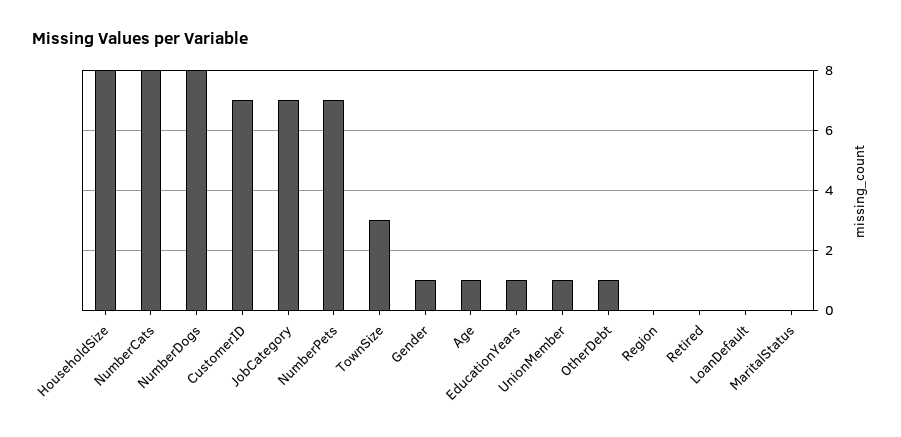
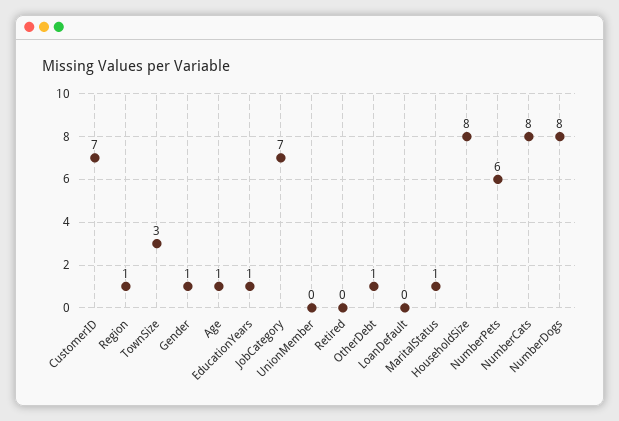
  {
    "HouseholdSize": 8,
    "NumberCats": 8,
    "NumberDogs": 8,
    "CustomerID": 7,
    "JobCategory": 7,
-   "NumberPets": 7,
+   "NumberPets": 6,
    "TownSize": 3,
    "Gender": 1,
    "Age": 1,
    "EducationYears": 1,
-   "UnionMember": 1,
+   "UnionMember": 0,
    "OtherDebt": 1,
-   "Region": 0,
+   "Region": 1,
    "Retired": 0,
    "LoanDefault": 0,
-   "MaritalStatus": 0
+   "MaritalStatus": 1
  }

